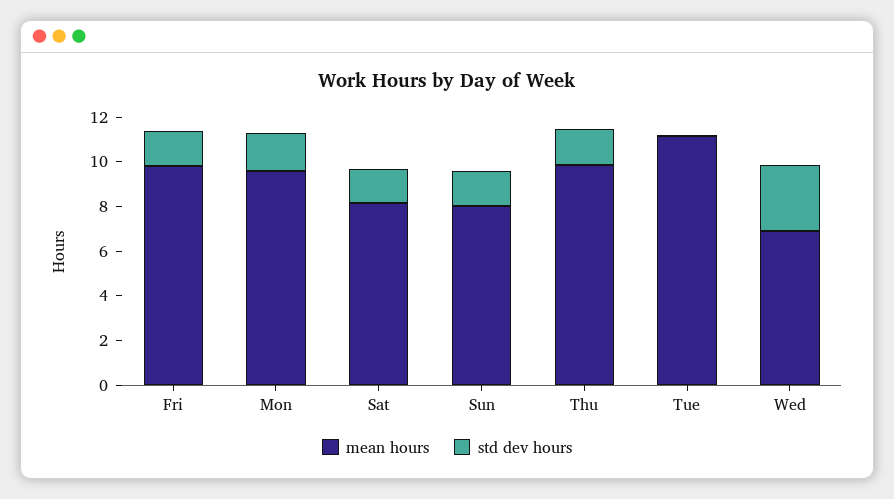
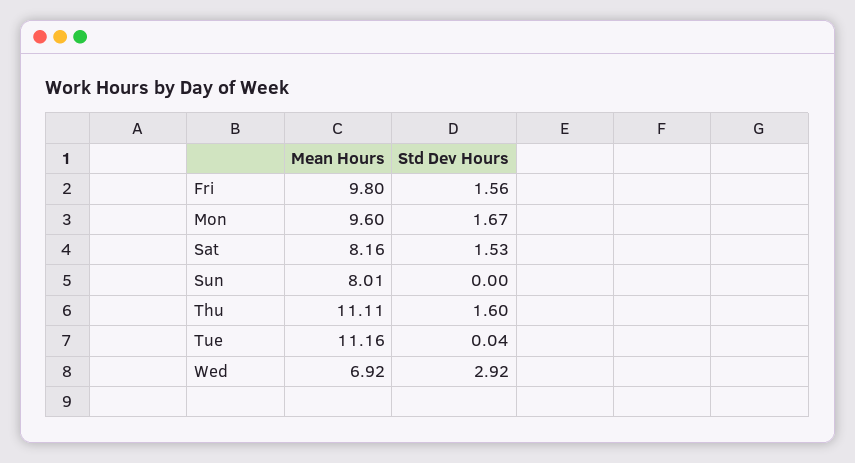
  {
    "mean hours": {
      "Fri": 9.8,
      "Mon": 9.6,
      "Sat": 8.16,
      "Sun": 8.01,
-     "Thu": 10,
+     "Thu": 11.11,
      "Tue": 11.16,
      "Wed": 6.92
    },
    "std dev hours": {
      "Fri": 1.56,
      "Mon": 1.67,
      "Sat": 1.53,
-     "Sun": 1.5,
+     "Sun": 0,
      "Thu": 1.6,
      "Tue": 0.04,
      "Wed": 2.92
    }
  }

